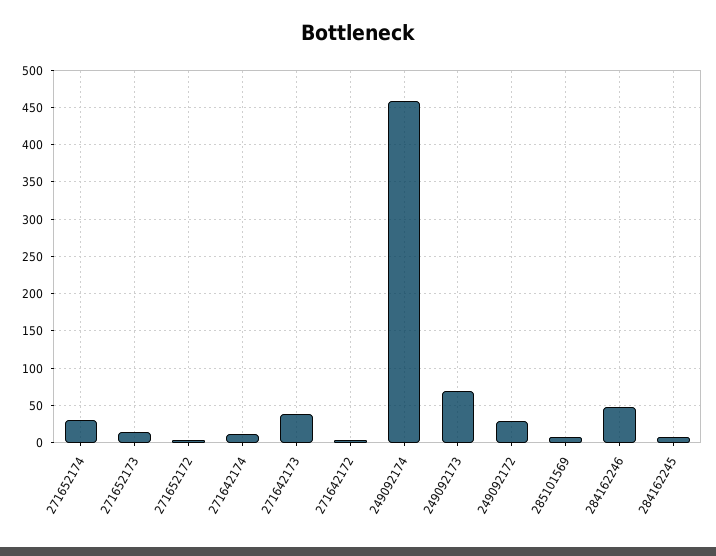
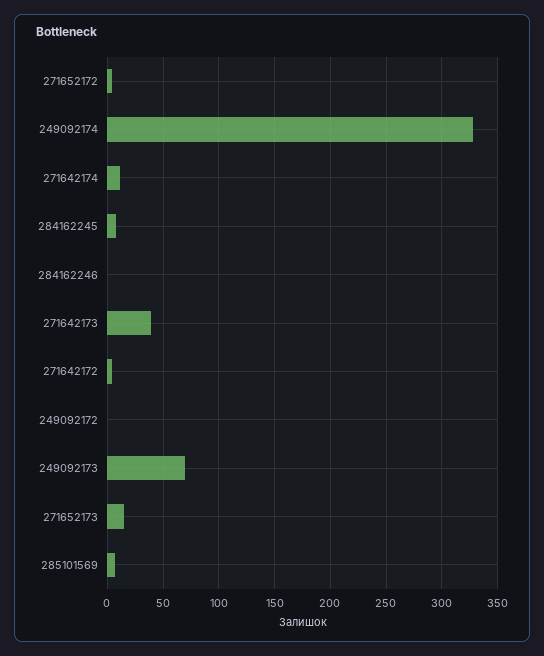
  {
-   "271652174": 30,
    "271652173": 20,
    "271652172": 0,
    "271642174": 10,
    "271642173": 40,
    "271642172": 0,
-   "249092174": 460,
+   "249092174": 330,
    "249092173": 70,
-   "249092172": 30,
+   "249092172": 0,
    "285101569": 10,
-   "284162246": 50,
+   "284162246": 0,
    "284162245": 10
  }

